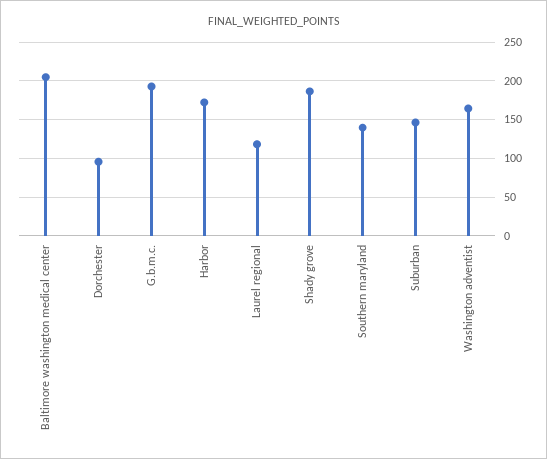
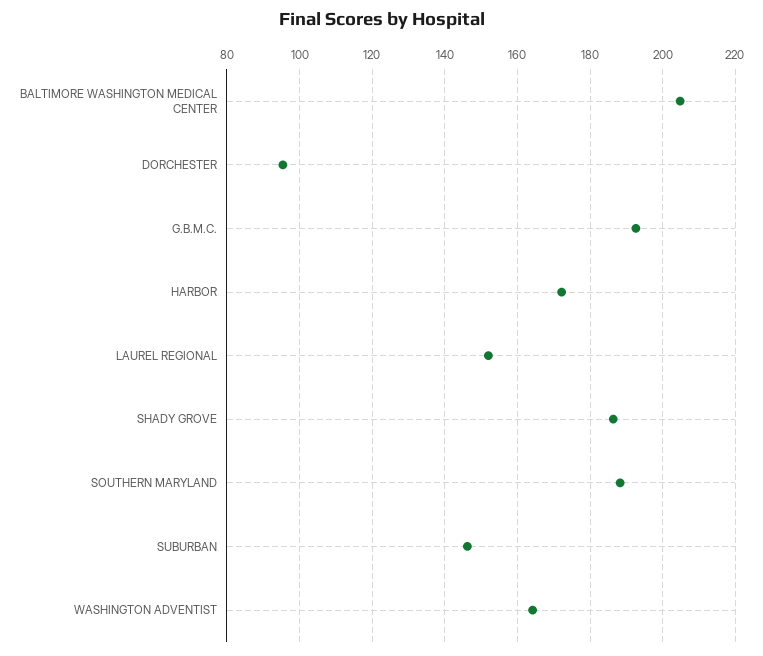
  {
    "Baltimore washington medical center": 204,
    "Dorchester": 96,
    "G.b.m.c.": 192,
    "Harbor": 172,
-   "Laurel regional": 120,
+   "Laurel regional": 152,
    "Shady grove": 186,
-   "Southern maryland": 140,
+   "Southern maryland": 188,
    "Suburban": 146,
    "Washington adventist": 164
  }

